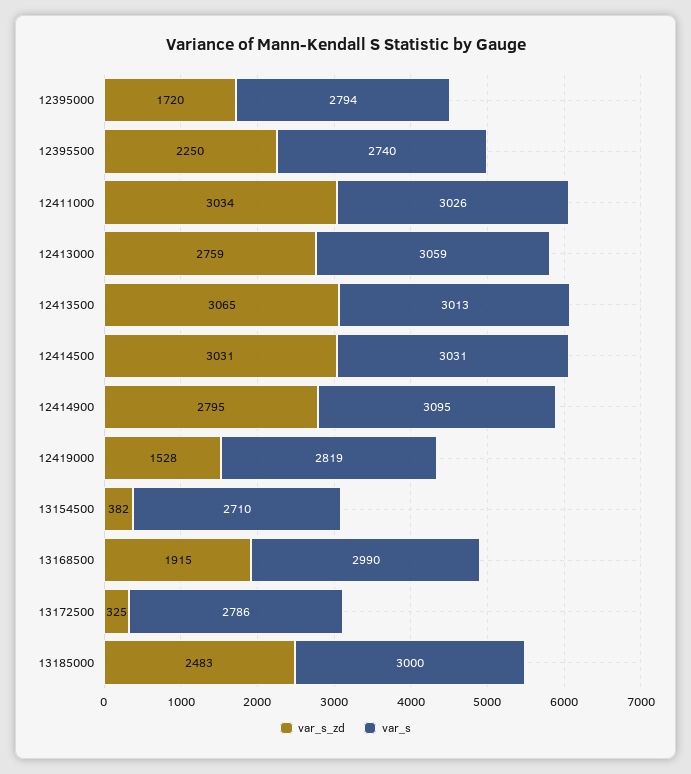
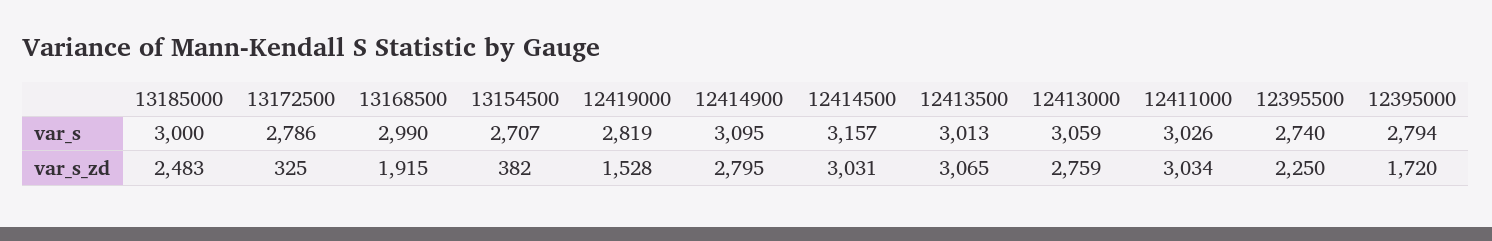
  {
    "var_s_zd": {
      "12395000": 1720,
      "12395500": 2250,
      "12411000": 3034,
      "12413000": 2759,
      "12413500": 3065,
      "12414500": 3031,
      "12414900": 2795,
      "12419000": 1528,
      "13154500": 382,
      "13168500": 1915,
      "13172500": 325,
      "13185000": 2483
    },
    "var_s": {
      "12395000": 2794,
      "12395500": 2740,
      "12411000": 3026,
      "12413000": 3059,
      "12413500": 3013,
-     "12414500": 3031,
+     "12414500": 3157,
      "12414900": 3095,
      "12419000": 2819,
-     "13154500": 2710,
+     "13154500": 2707,
      "13168500": 2990,
      "13172500": 2786,
      "13185000": 3000
    }
  }

